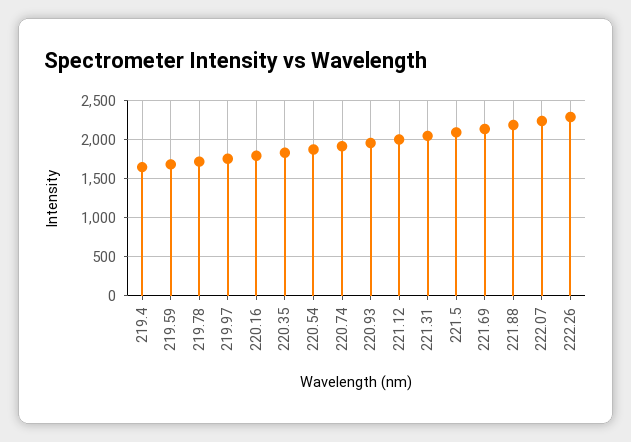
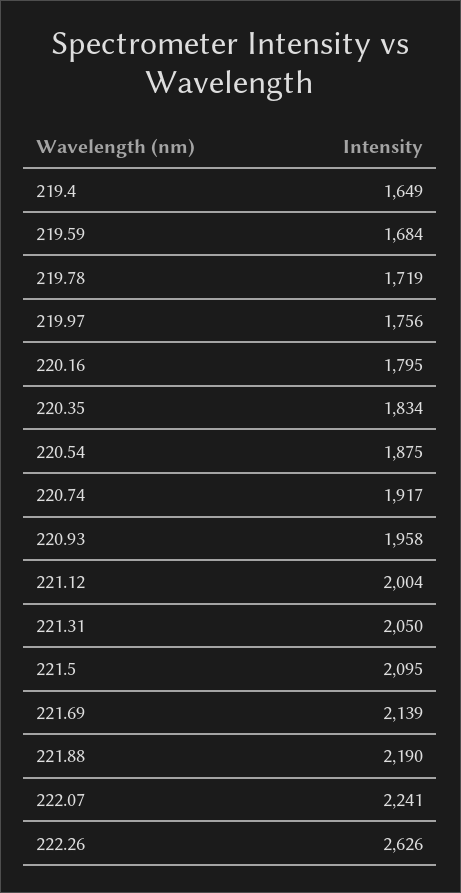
  {
    "219.4": 1649,
    "219.59": 1684,
    "219.78": 1719,
    "219.97": 1756,
    "220.16": 1795,
    "220.35": 1834,
    "220.54": 1875,
    "220.74": 1917,
    "220.93": 1958,
    "221.12": 2004,
    "221.31": 2050,
    "221.5": 2095,
    "221.69": 2139,
    "221.88": 2190,
    "222.07": 2241,
-   "222.26": 2300
+   "222.26": 2626
  }

